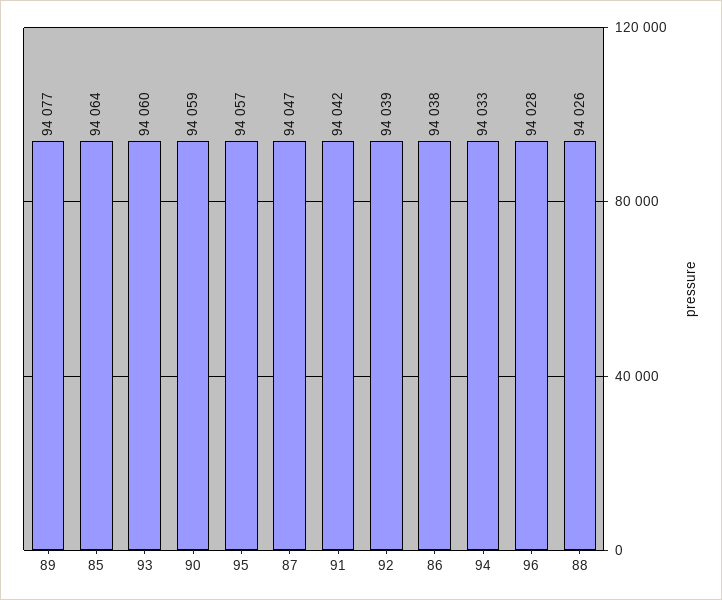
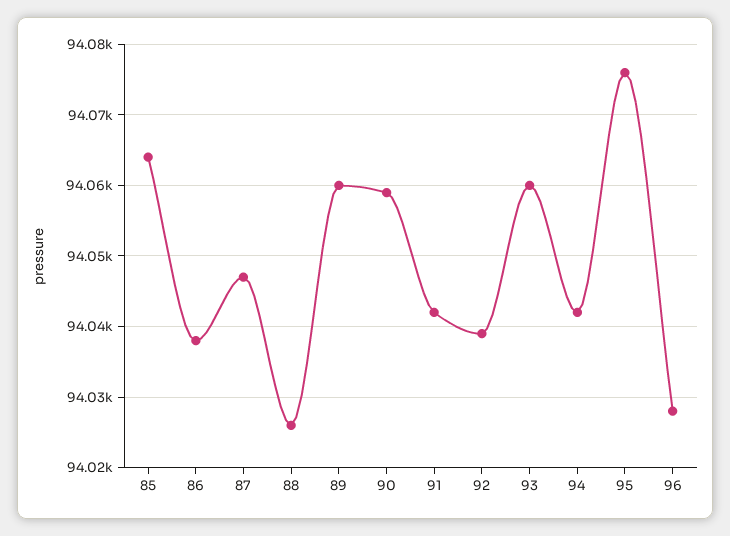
  {
-   "89": 94077,
+   "89": 94060,
    "85": 94064,
    "93": 94060,
    "90": 94059,
-   "95": 94057,
+   "95": 94076,
    "87": 94047,
    "91": 94042,
    "92": 94039,
    "86": 94038,
-   "94": 94033,
+   "94": 94042,
    "96": 94028,
    "88": 94026
  }

